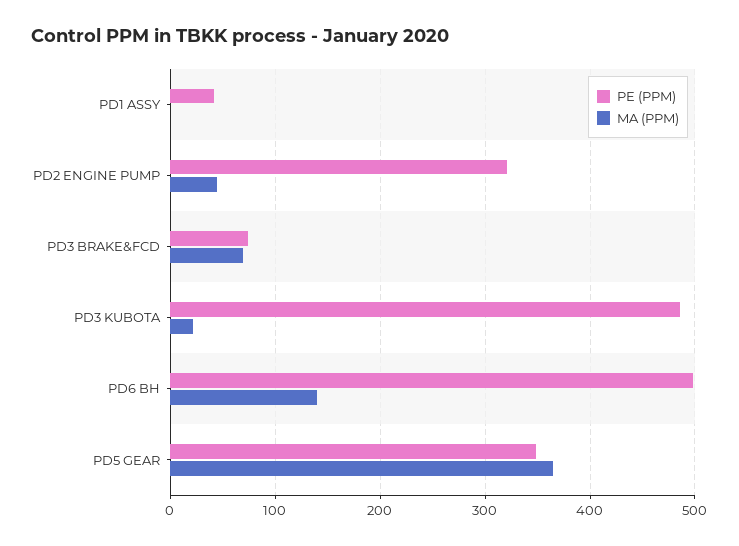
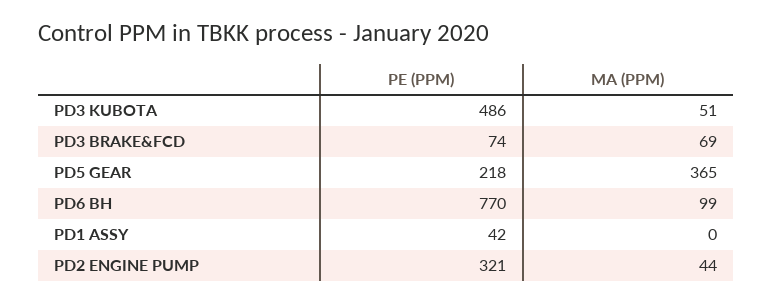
  {
    "PE (PPM)": {
      "PD1 ASSY": 42,
      "PD2 ENGINE PUMP": 321,
      "PD3 BRAKE&FCD": 74,
      "PD3 KUBOTA": 486,
-     "PD6 BH": 500,
+     "PD6 BH": 770,
-     "PD5 GEAR": 350
+     "PD5 GEAR": 218
    },
    "MA (PPM)": {
      "PD1 ASSY": 0,
      "PD2 ENGINE PUMP": 44,
      "PD3 BRAKE&FCD": 69,
-     "PD3 KUBOTA": 20,
+     "PD3 KUBOTA": 51,
-     "PD6 BH": 140,
+     "PD6 BH": 99,
      "PD5 GEAR": 365
    }
  }

